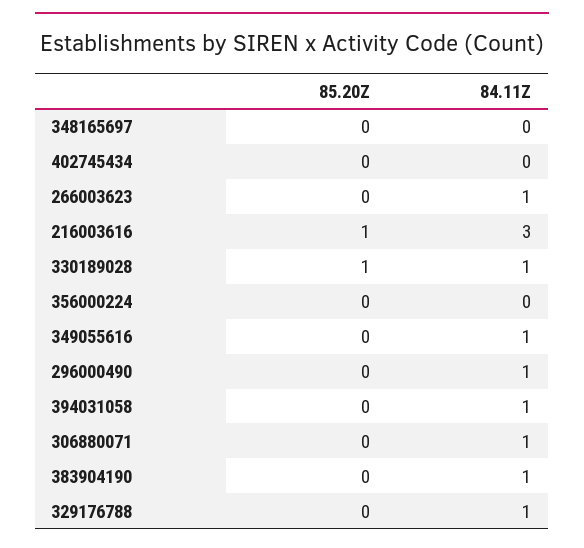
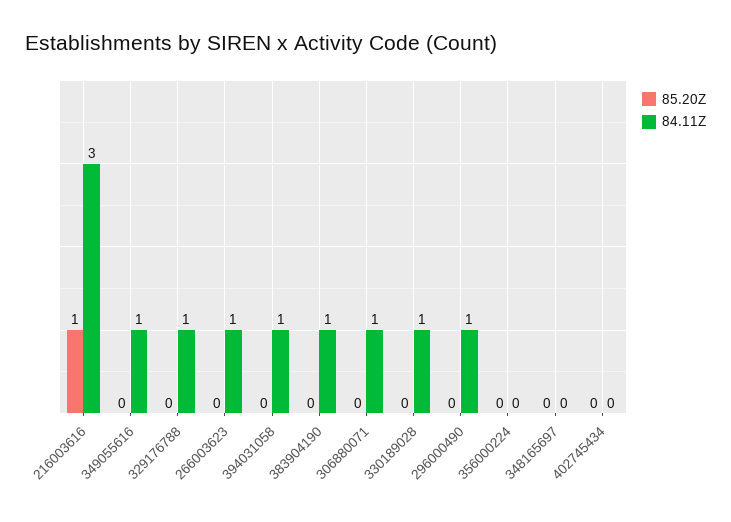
  {
    "85.20Z": {
      "348165697": 0,
      "402745434": 0,
      "266003623": 0,
      "216003616": 1,
-     "330189028": 1,
+     "330189028": 0,
      "356000224": 0,
      "349055616": 0,
      "296000490": 0,
      "394031058": 0,
      "306880071": 0,
      "383904190": 0,
      "329176788": 0
    },
    "84.11Z": {
      "348165697": 0,
      "402745434": 0,
      "266003623": 1,
      "216003616": 3,
      "330189028": 1,
      "356000224": 0,
      "349055616": 1,
      "296000490": 1,
      "394031058": 1,
      "306880071": 1,
      "383904190": 1,
      "329176788": 1
    }
  }

